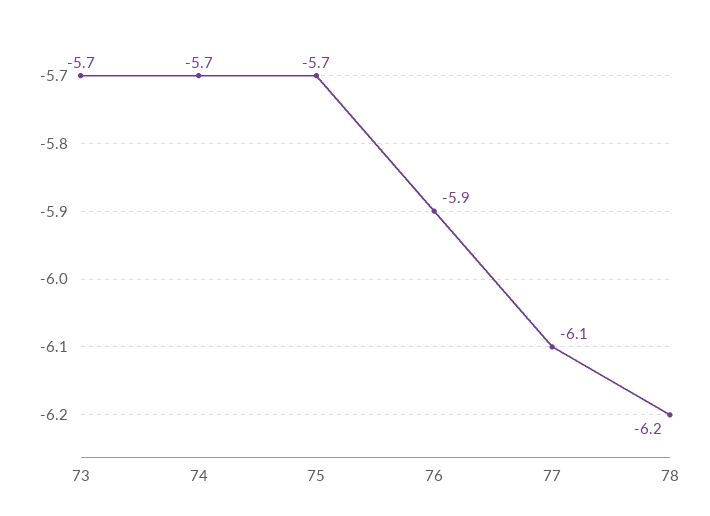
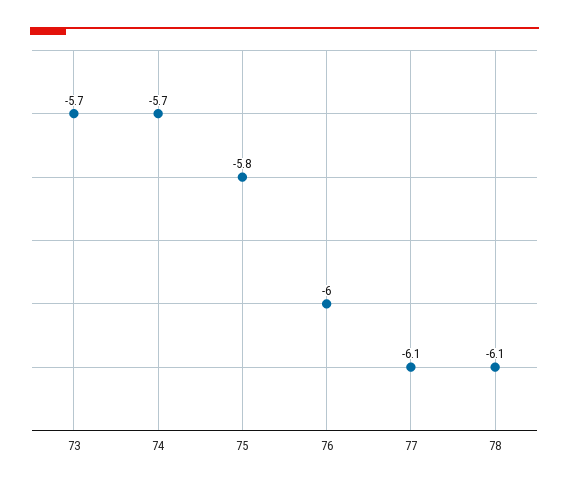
  {
    "73": -5.7,
    "74": -5.7,
-   "75": -5.7,
+   "75": -5.8,
-   "76": -5.9,
+   "76": -6,
    "77": -6.1,
-   "78": -6.2
+   "78": -6.1
  }

